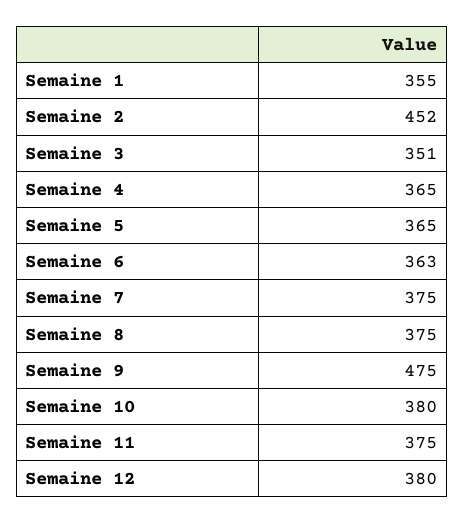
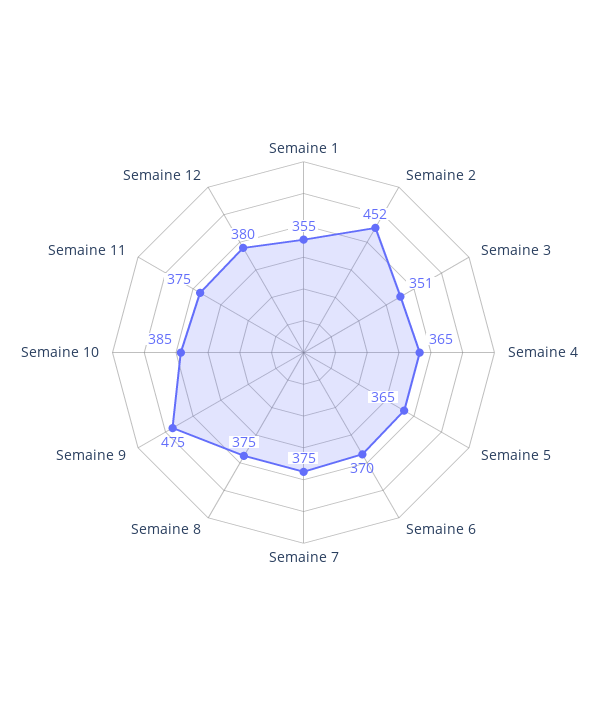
  {
    "Semaine 1": 355,
    "Semaine 2": 452,
    "Semaine 3": 351,
    "Semaine 4": 365,
    "Semaine 5": 365,
-   "Semaine 6": 363,
+   "Semaine 6": 370,
    "Semaine 7": 375,
    "Semaine 8": 375,
    "Semaine 9": 475,
-   "Semaine 10": 380,
+   "Semaine 10": 385,
    "Semaine 11": 375,
    "Semaine 12": 380
  }

